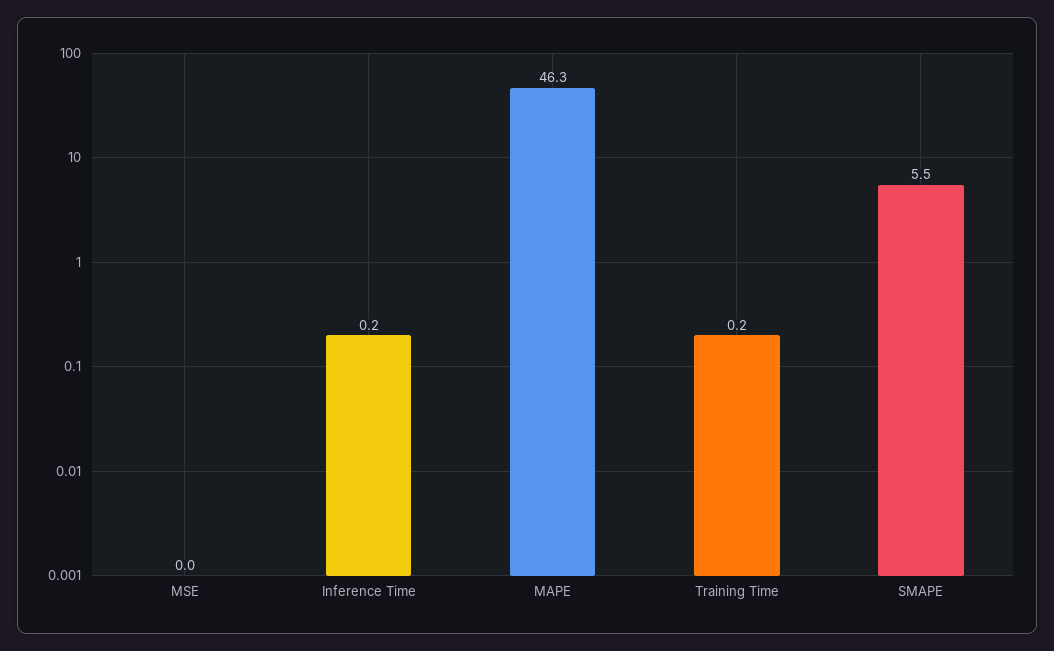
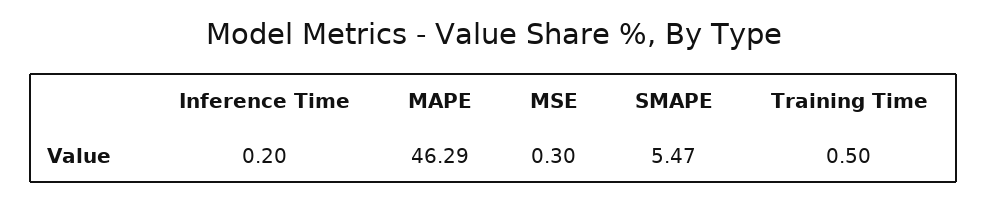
  {
-   "MSE": 0,
+   "MSE": 0.3,
    "Inference Time": 0.2,
    "MAPE": 46.29,
-   "Training Time": 0.2,
+   "Training Time": 0.5,
    "SMAPE": 5.47
  }

